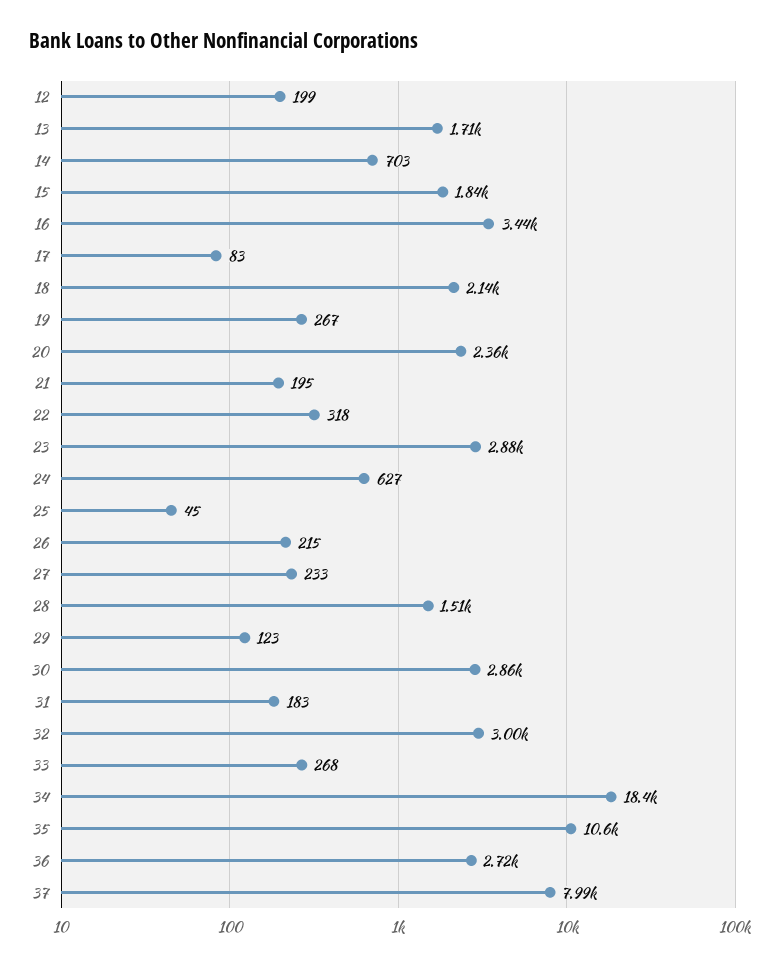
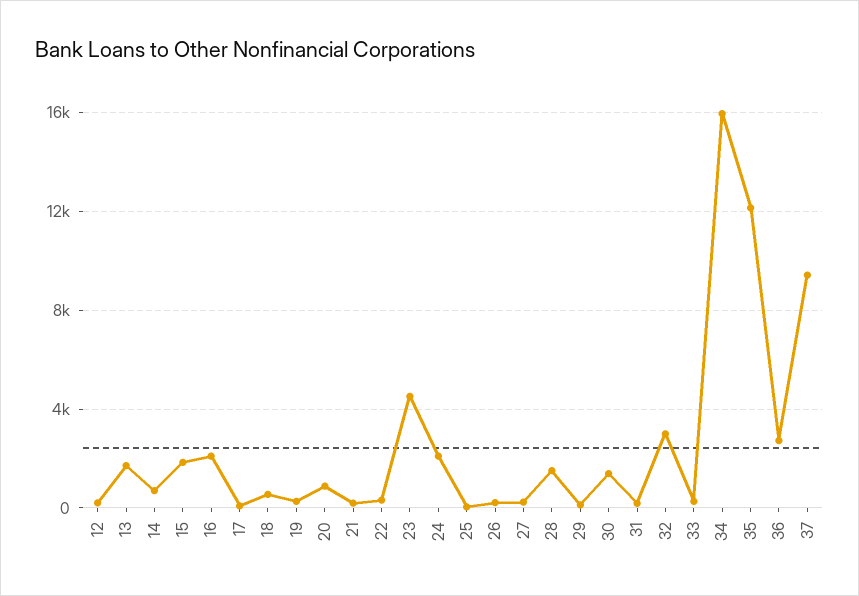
  {
    "12": 199,
    "13": 1710,
    "14": 703,
    "15": 1840,
-   "16": 3440,
+   "16": 2000,
    "17": 83,
-   "18": 2140,
+   "18": 500,
    "19": 267,
-   "20": 2360,
+   "20": 1000,
    "21": 195,
    "22": 318,
-   "23": 2880,
+   "23": 4500,
-   "24": 627,
+   "24": 2000,
    "25": 45,
    "26": 215,
    "27": 233,
    "28": 1510,
    "29": 123,
-   "30": 2860,
+   "30": 1500,
    "31": 183,
    "32": 3000,
    "33": 268,
-   "34": 18400,
+   "34": 16000,
-   "35": 10600,
+   "35": 12000,
    "36": 2720,
-   "37": 7990
+   "37": 9500
  }

